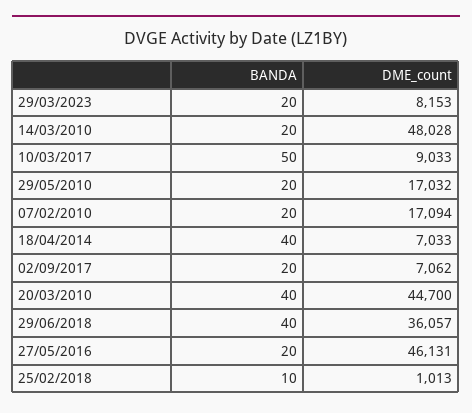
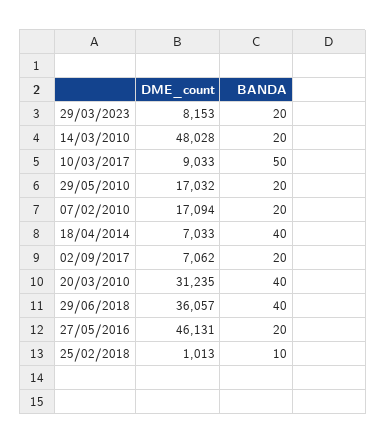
  {
    "BANDA": {
      "29/03/2023": 20,
      "14/03/2010": 20,
      "10/03/2017": 50,
      "29/05/2010": 20,
      "07/02/2010": 20,
      "18/04/2014": 40,
      "02/09/2017": 20,
      "20/03/2010": 40,
      "29/06/2018": 40,
      "27/05/2016": 20,
      "25/02/2018": 10
    },
    "DME_count": {
      "29/03/2023": 8153,
      "14/03/2010": 48028,
      "10/03/2017": 9033,
      "29/05/2010": 17032,
      "07/02/2010": 17094,
      "18/04/2014": 7033,
      "02/09/2017": 7062,
-     "20/03/2010": 44700,
+     "20/03/2010": 31235,
      "29/06/2018": 36057,
      "27/05/2016": 46131,
      "25/02/2018": 1013
    }
  }

